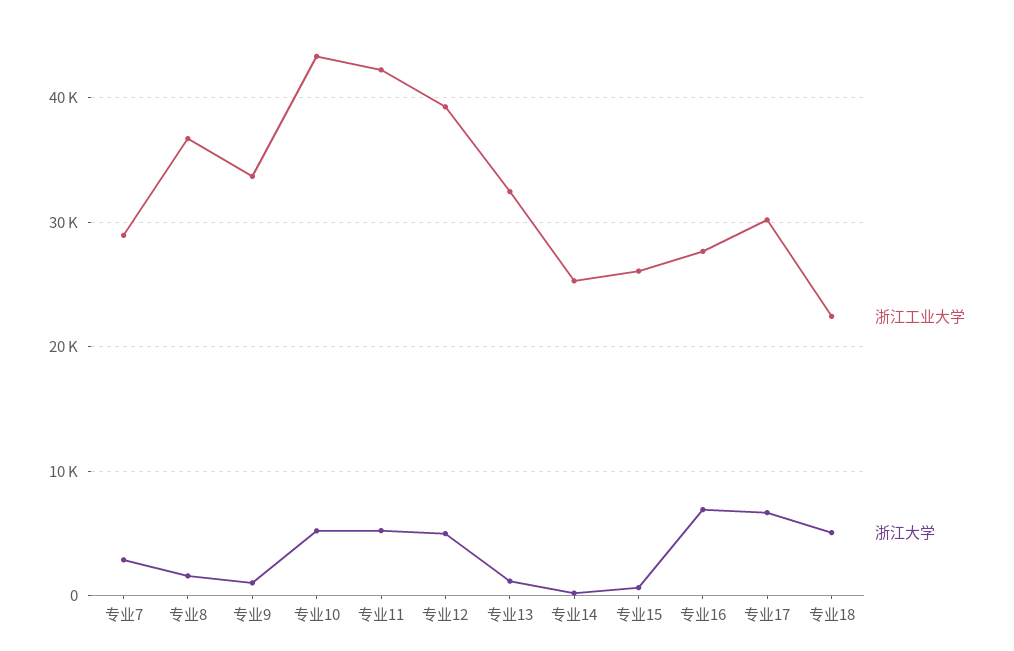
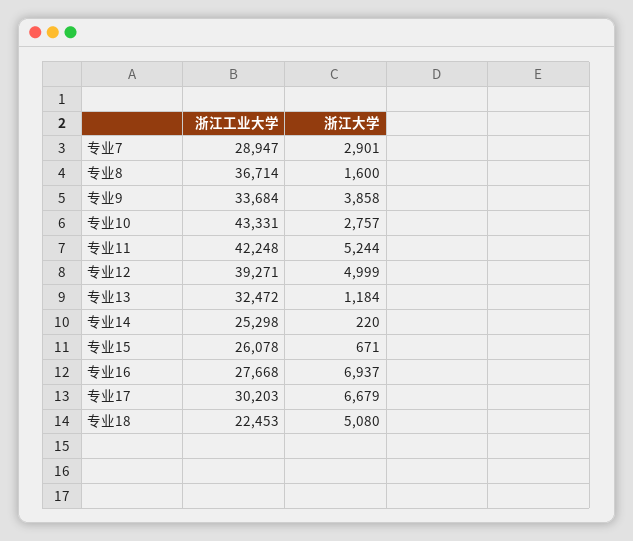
  {
    "浙江工业大学": {
      "专业7": 28947,
      "专业8": 36714,
      "专业9": 33684,
      "专业10": 43331,
      "专业11": 42248,
      "专业12": 39271,
      "专业13": 32472,
      "专业14": 25298,
      "专业15": 26078,
      "专业16": 27668,
      "专业17": 30203,
      "专业18": 22453
    },
    "浙江大学": {
      "专业7": 2901,
      "专业8": 1600,
-     "专业9": 1000,
+     "专业9": 3858,
-     "专业10": 5000,
+     "专业10": 2757,
      "专业11": 5244,
      "专业12": 4999,
      "专业13": 1184,
      "专业14": 220,
      "专业15": 671,
      "专业16": 6937,
      "专业17": 6679,
      "专业18": 5080
    }
  }

